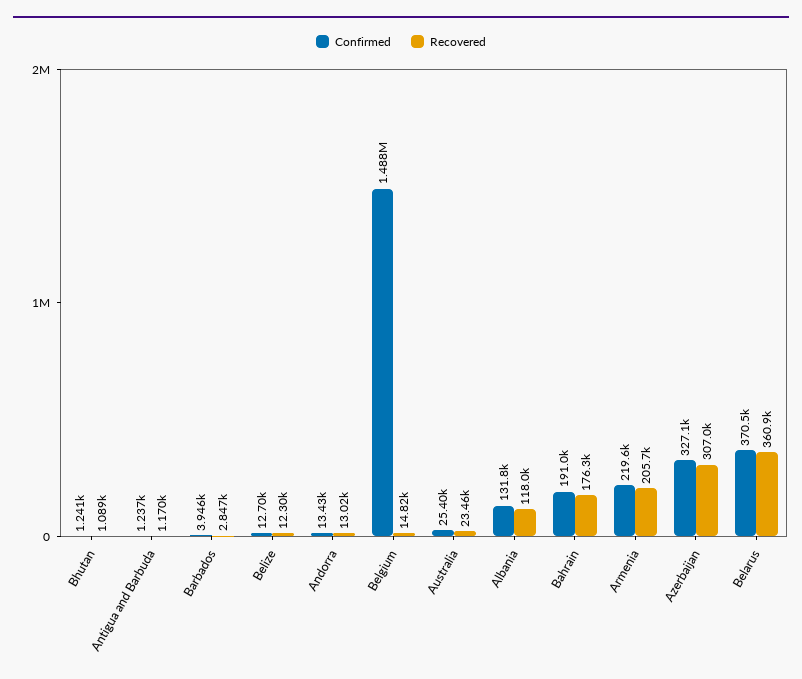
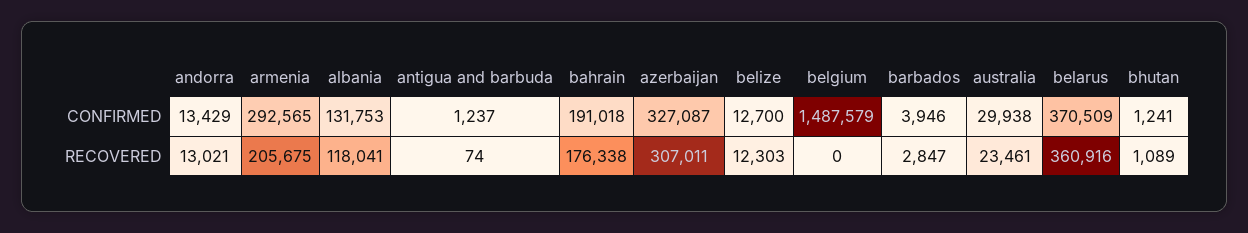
  {
    "Confirmed": {
      "Bhutan": 1241,
      "Antigua and Barbuda": 1237,
      "Barbados": 3946,
      "Belize": 12700,
      "Andorra": 13429,
      "Belgium": 1487579,
-     "Australia": 25400,
+     "Australia": 29938,
      "Albania": 131753,
      "Bahrain": 191018,
-     "Armenia": 219600,
+     "Armenia": 292565,
      "Azerbaijan": 327087,
      "Belarus": 370509
    },
    "Recovered": {
      "Bhutan": 1089,
-     "Antigua and Barbuda": 1170,
+     "Antigua and Barbuda": 74,
      "Barbados": 2847,
      "Belize": 12303,
      "Andorra": 13021,
-     "Belgium": 14820,
+     "Belgium": 0,
      "Australia": 23461,
      "Albania": 118041,
      "Bahrain": 176338,
      "Armenia": 205675,
      "Azerbaijan": 307011,
      "Belarus": 360916
    }
  }

